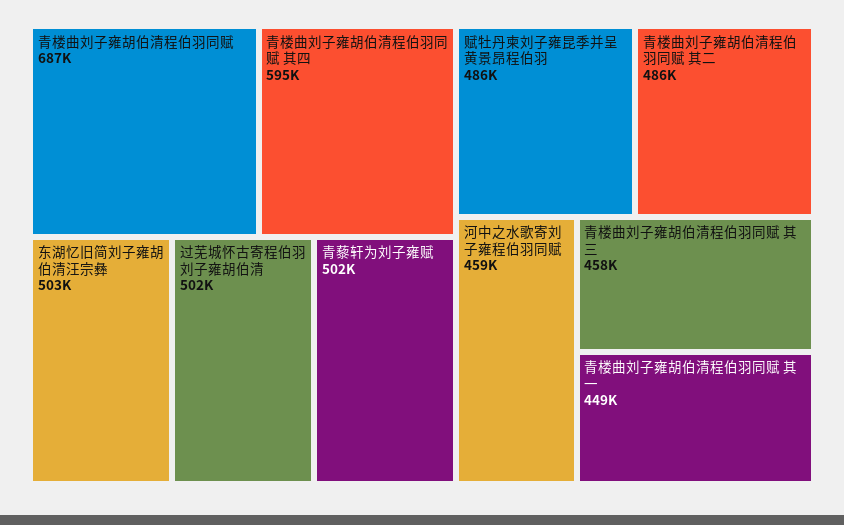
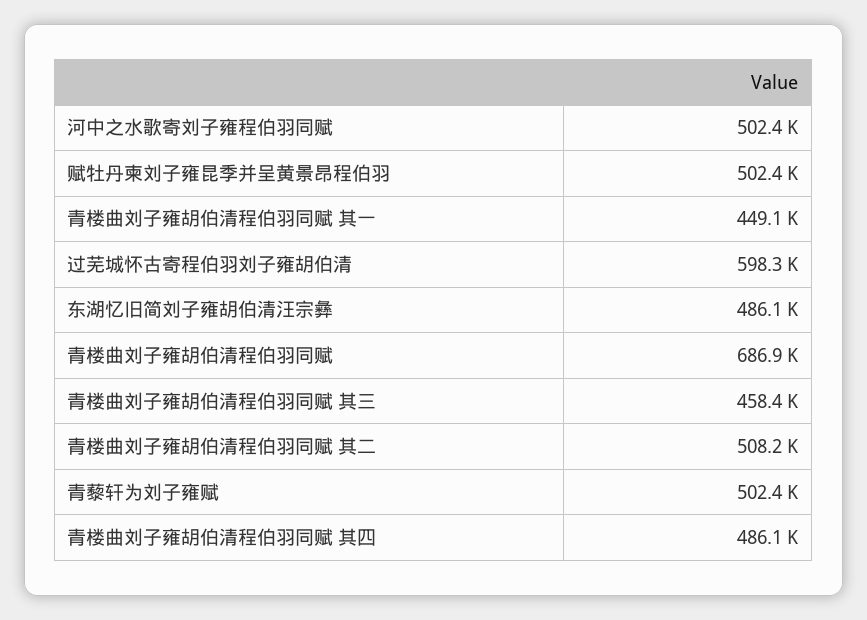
  {
    "青楼曲刘子雍胡伯清程伯羽同赋": 686900,
-   "青楼曲刘子雍胡伯清程伯羽同赋 其四": 595000,
+   "青楼曲刘子雍胡伯清程伯羽同赋 其四": 486100,
-   "东湖忆旧简刘子雍胡伯清汪宗彝": 503000,
+   "东湖忆旧简刘子雍胡伯清汪宗彝": 486100,
-   "过芜城怀古寄程伯羽刘子雍胡伯清": 502000,
+   "过芜城怀古寄程伯羽刘子雍胡伯清": 598300,
    "青藜轩为刘子雍赋": 502400,
-   "赋牡丹柬刘子雍昆季并呈黄景昂程伯羽": 486000,
+   "赋牡丹柬刘子雍昆季并呈黄景昂程伯羽": 502400,
-   "青楼曲刘子雍胡伯清程伯羽同赋 其二": 486000,
+   "青楼曲刘子雍胡伯清程伯羽同赋 其二": 508200,
-   "河中之水歌寄刘子雍程伯羽同赋": 459000,
+   "河中之水歌寄刘子雍程伯羽同赋": 502400,
    "青楼曲刘子雍胡伯清程伯羽同赋 其三": 458400,
    "青楼曲刘子雍胡伯清程伯羽同赋 其一": 449100
  }

